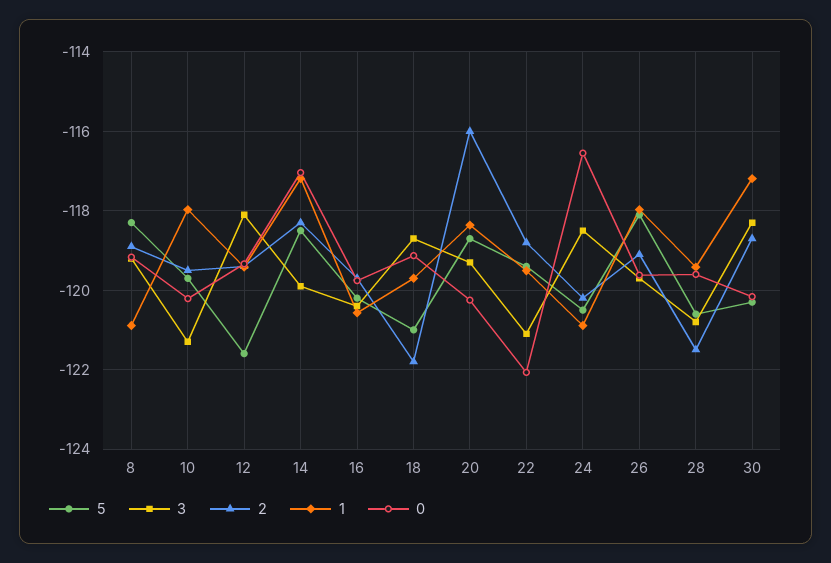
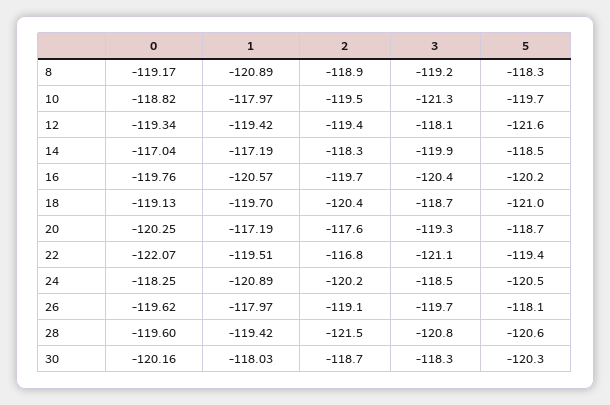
  {
    "5": {
      "8": -118.3,
      "10": -119.7,
      "12": -121.6,
      "14": -118.5,
      "16": -120.2,
      "18": -121,
      "20": -118.7,
      "22": -119.4,
      "24": -120.5,
      "26": -118.1,
      "28": -120.6,
      "30": -120.3
    },
    "3": {
      "8": -119.2,
      "10": -121.3,
      "12": -118.1,
      "14": -119.9,
      "16": -120.4,
      "18": -118.7,
      "20": -119.3,
      "22": -121.1,
      "24": -118.5,
      "26": -119.7,
      "28": -120.8,
      "30": -118.3
    },
    "2": {
      "8": -118.9,
      "10": -119.5,
      "12": -119.4,
      "14": -118.3,
      "16": -119.7,
-     "18": -121.8,
+     "18": -120.4,
-     "20": -116,
+     "20": -117.6,
-     "22": -118.8,
+     "22": -116.8,
      "24": -120.2,
      "26": -119.1,
      "28": -121.5,
      "30": -118.7
    },
    "1": {
      "8": -120.89,
      "10": -117.97,
      "12": -119.42,
      "14": -117.19,
      "16": -120.57,
      "18": -119.7,
-     "20": -118.4,
+     "20": -117.19,
      "22": -119.51,
      "24": -120.89,
      "26": -117.97,
      "28": -119.42,
-     "30": -117.2
+     "30": -118.03
    },
    "0": {
      "8": -119.17,
-     "10": -120.2,
+     "10": -118.82,
      "12": -119.34,
      "14": -117.04,
      "16": -119.76,
      "18": -119.13,
      "20": -120.25,
      "22": -122.07,
-     "24": -116.6,
+     "24": -118.25,
      "26": -119.62,
      "28": -119.6,
      "30": -120.16
    }
  }

